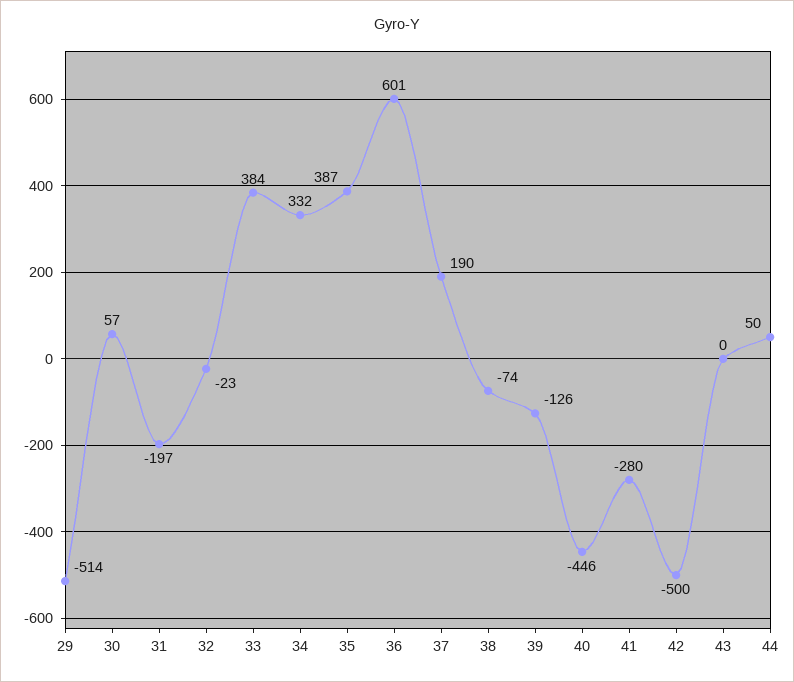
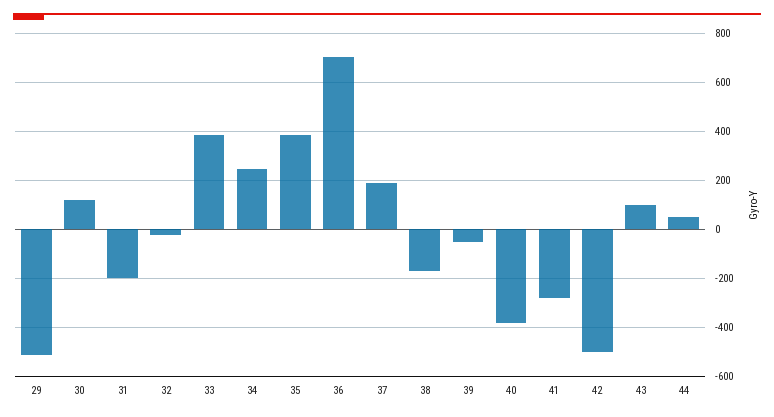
  {
    "29": -514,
-   "30": 57,
+   "30": 125,
    "31": -197,
    "32": -23,
    "33": 384,
-   "34": 332,
+   "34": 250,
    "35": 387,
-   "36": 601,
+   "36": 700,
    "37": 190,
-   "38": -74,
+   "38": -175,
-   "39": -126,
+   "39": -50,
-   "40": -446,
+   "40": -375,
    "41": -280,
    "42": -500,
-   "43": 0,
+   "43": 100,
    "44": 50
  }

